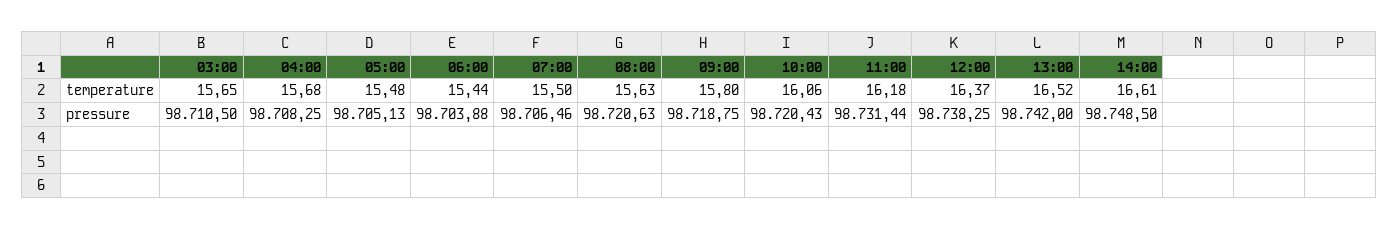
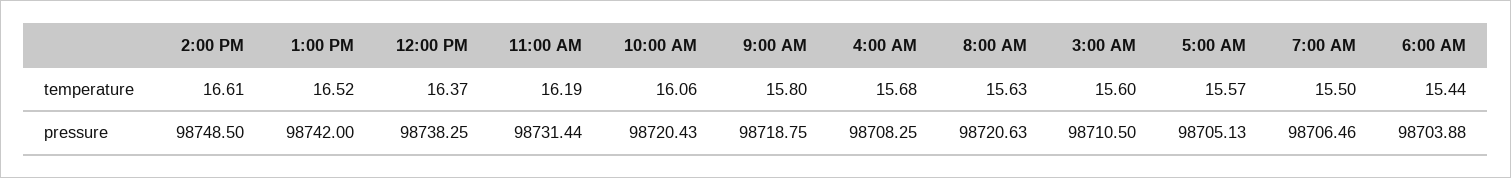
  {
    "03:00": {
-     "temperature": 15.65,
+     "temperature": 15.6,
      "pressure": 98710.5
    },
    "04:00": {
      "temperature": 15.68,
      "pressure": 98708.25
    },
    "05:00": {
-     "temperature": 15.48,
+     "temperature": 15.57,
      "pressure": 98705.13
    },
    "06:00": {
      "temperature": 15.44,
      "pressure": 98703.88
    },
    "07:00": {
      "temperature": 15.5,
      "pressure": 98706.46
    },
    "08:00": {
      "temperature": 15.63,
      "pressure": 98720.63
    },
    "09:00": {
      "temperature": 15.8,
      "pressure": 98718.75
    },
    "10:00": {
      "temperature": 16.06,
      "pressure": 98720.43
    },
    "11:00": {
-     "temperature": 16.18,
+     "temperature": 16.19,
      "pressure": 98731.44
    },
    "12:00": {
      "temperature": 16.37,
      "pressure": 98738.25
    },
    "13:00": {
      "temperature": 16.52,
      "pressure": 98742
    },
    "14:00": {
      "temperature": 16.61,
      "pressure": 98748.5
    }
  }

